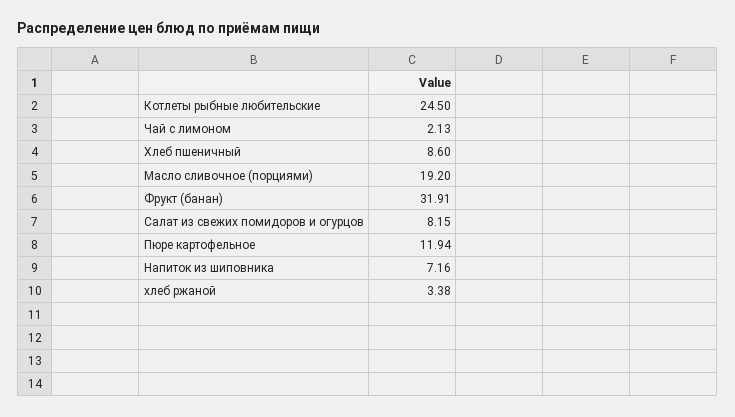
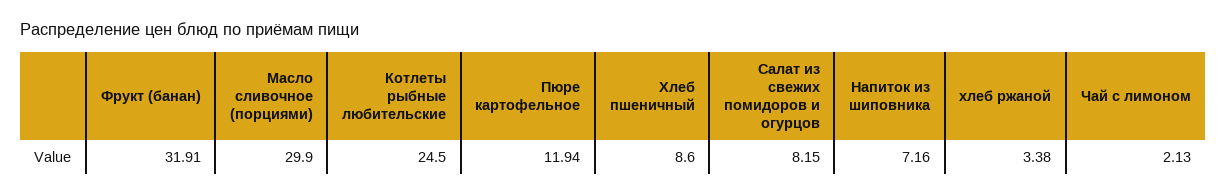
  {
    "Котлеты рыбные любительские": 24.5,
    "Чай с лимоном": 2.13,
    "Хлеб пшеничный": 8.6,
-   "Масло сливочное (порциями)": 19.2,
+   "Масло сливочное (порциями)": 29.9,
    "Фрукт (банан)": 31.91,
    "Салат из свежих помидоров и огурцов": 8.15,
    "Пюре картофельное": 11.94,
    "Напиток из шиповника": 7.16,
    "хлеб ржаной": 3.38
  }

